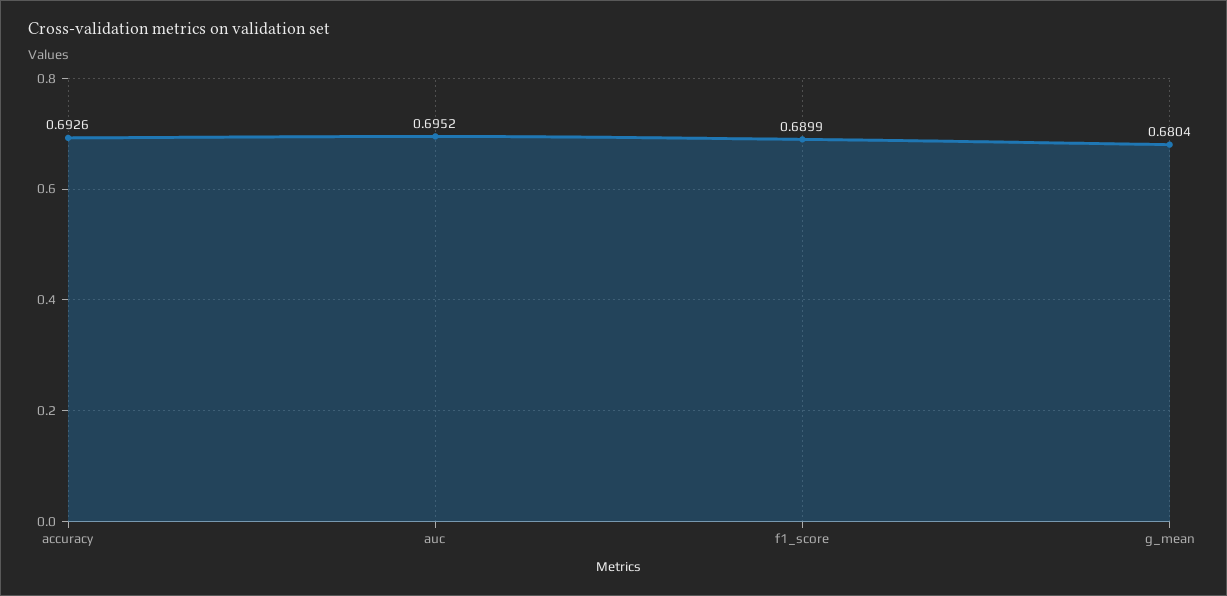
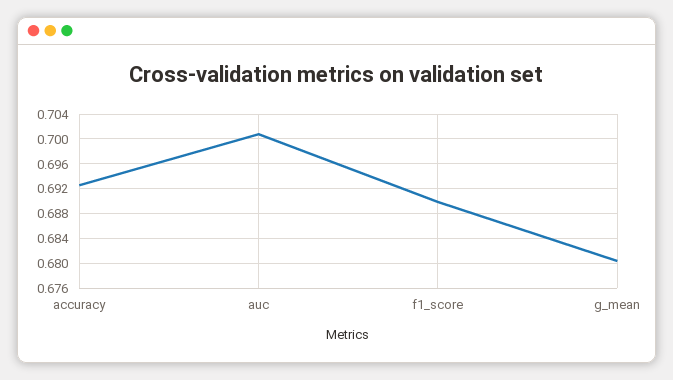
  {
    "accuracy": 0.6926,
-   "auc": 0.6952,
+   "auc": 0.701,
    "f1_score": 0.6899,
    "g_mean": 0.6804
  }

